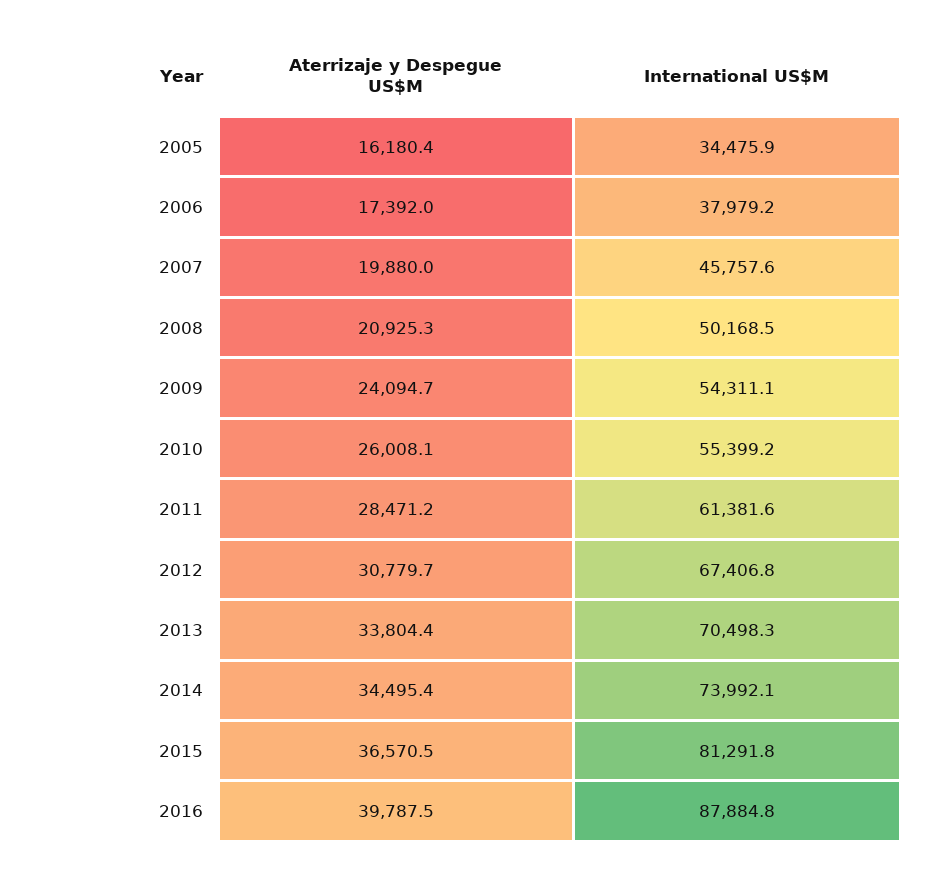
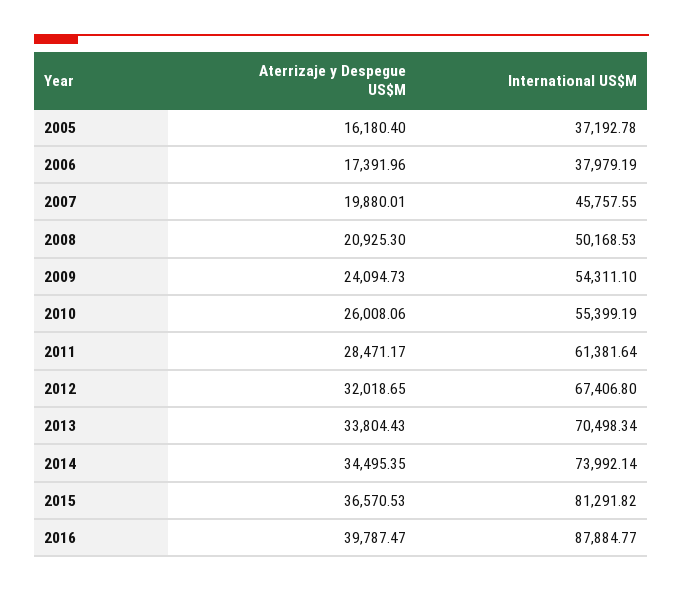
  {
    "Aterrizaje y Despegue US$M": {
      "2005": 16180.4,
      "2006": 17391.96,
      "2007": 19880.01,
      "2008": 20925.3,
      "2009": 24094.73,
      "2010": 26008.06,
      "2011": 28471.17,
-     "2012": 30779.7,
+     "2012": 32018.65,
      "2013": 33804.43,
      "2014": 34495.35,
      "2015": 36570.53,
      "2016": 39787.47
    },
    "International US$M": {
-     "2005": 34475.9,
+     "2005": 37192.78,
      "2006": 37979.19,
      "2007": 45757.55,
      "2008": 50168.53,
      "2009": 54311.1,
      "2010": 55399.19,
      "2011": 61381.64,
      "2012": 67406.8,
      "2013": 70498.34,
      "2014": 73992.14,
      "2015": 81291.82,
      "2016": 87884.77
    }
  }

